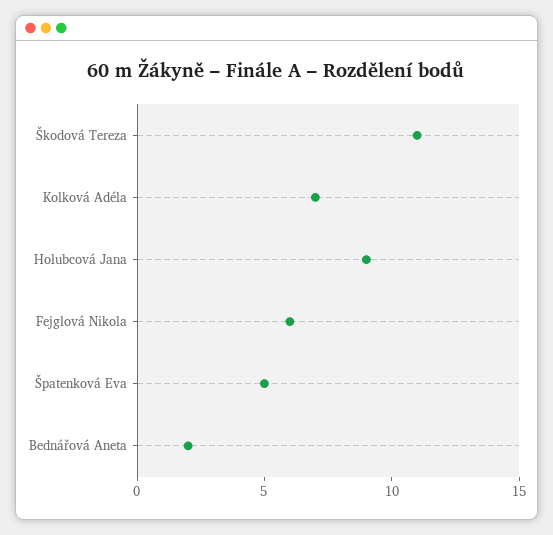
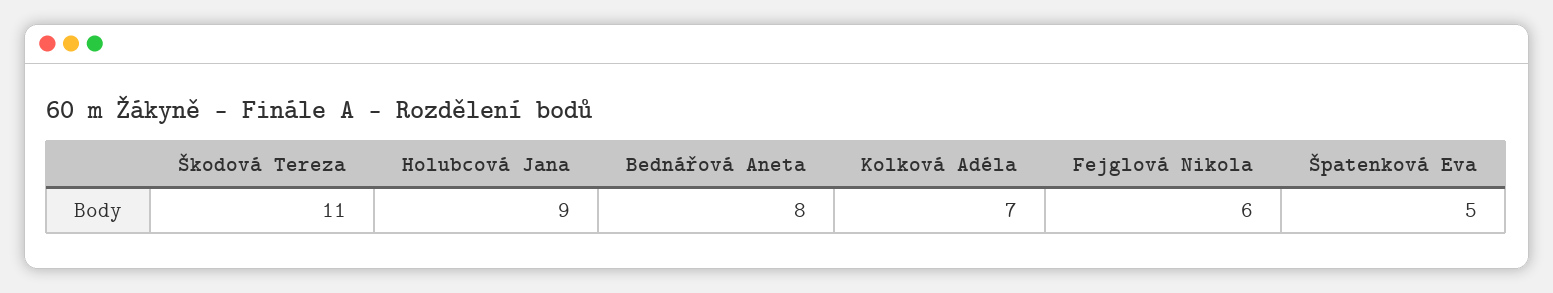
  {
    "Škodová Tereza": 11,
    "Kolková Adéla": 7,
    "Holubcová Jana": 9,
    "Fejglová Nikola": 6,
    "Špatenková Eva": 5,
-   "Bednářová Aneta": 2
+   "Bednářová Aneta": 8
  }

